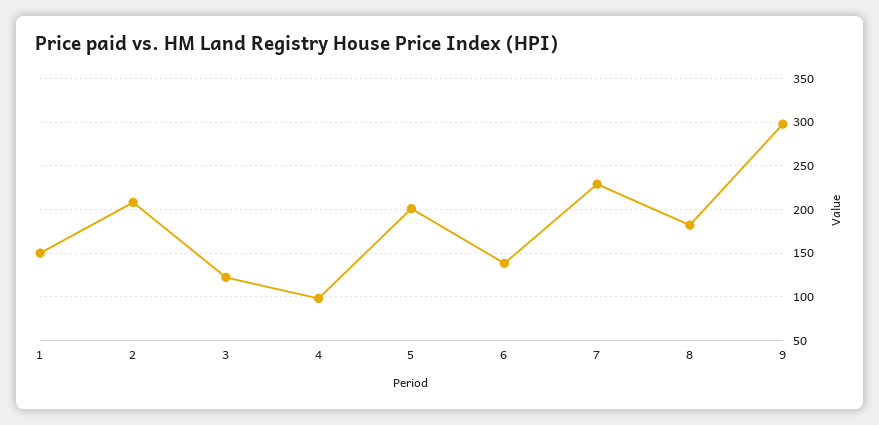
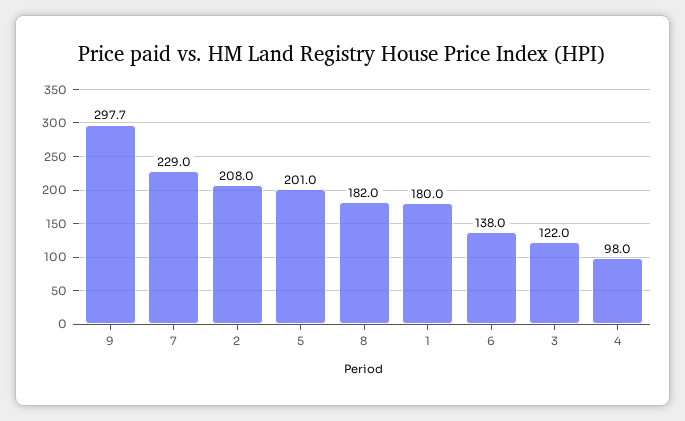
  {
-   "1": 150,
+   "1": 180,
    "2": 208,
    "3": 122,
    "4": 98,
    "5": 201,
    "6": 138,
    "7": 229,
    "8": 182,
    "9": 297.7
  }

